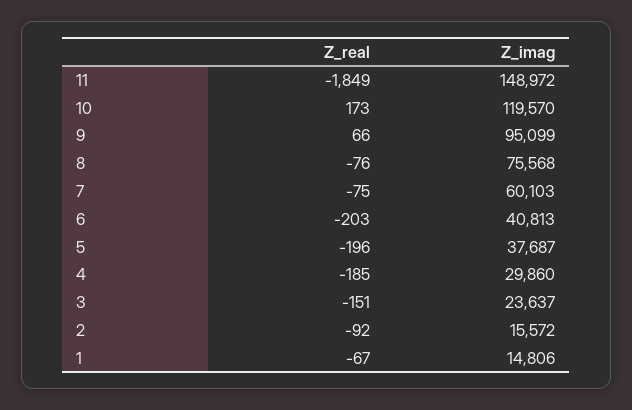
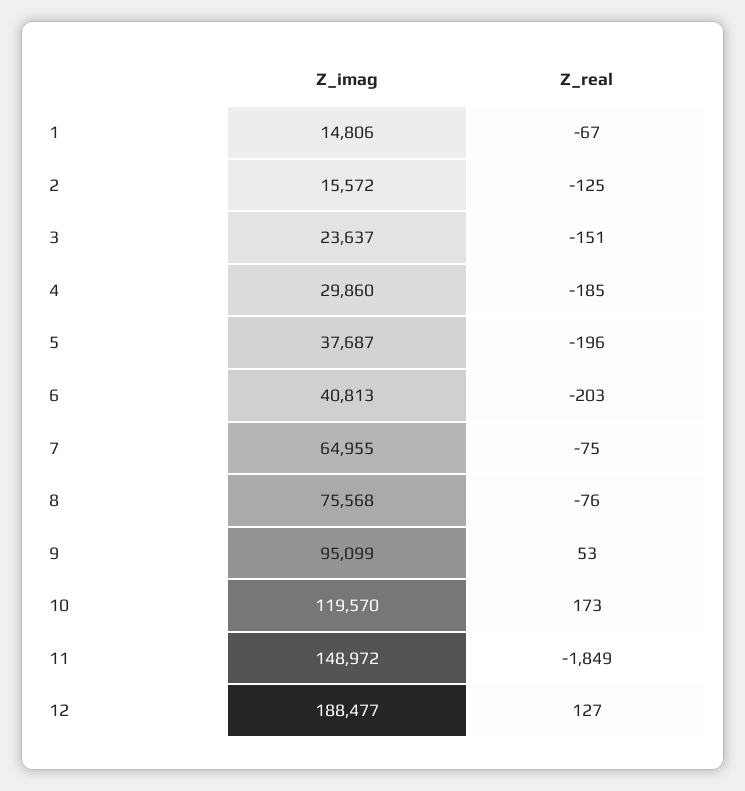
  {
    "Z_real": {
      "11": -1849,
      "10": 173,
-     "9": 66,
+     "9": 53,
      "8": -76,
      "7": -75,
      "6": -203,
      "5": -196,
      "4": -185,
      "3": -151,
-     "2": -92,
+     "2": -125,
-     "1": -67
+     "1": -67,
+     "12": 127
    },
    "Z_imag": {
      "11": 148972,
      "10": 119570,
      "9": 95099,
      "8": 75568,
-     "7": 60103,
+     "7": 64955,
      "6": 40813,
      "5": 37687,
      "4": 29860,
      "3": 23637,
      "2": 15572,
-     "1": 14806
+     "1": 14806,
+     "12": 188477
    }
  }

